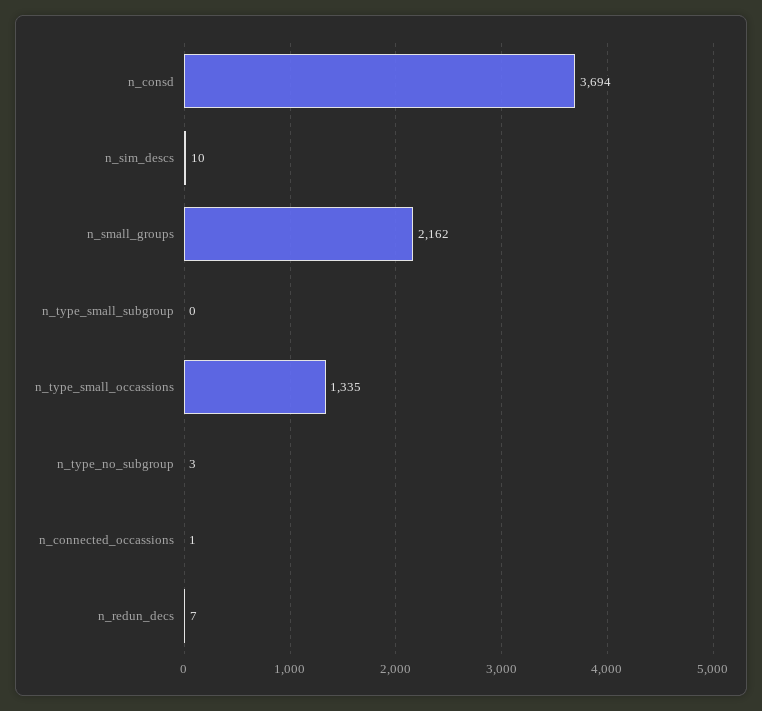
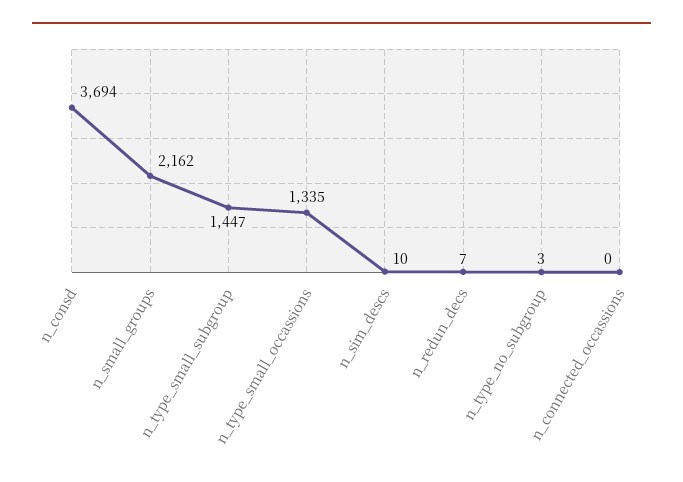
  {
    "n_consd": 3694,
    "n_sim_descs": 10,
    "n_small_groups": 2162,
-   "n_type_small_subgroup": 0,
+   "n_type_small_subgroup": 1447,
    "n_type_small_occassions": 1335,
    "n_type_no_subgroup": 3,
-   "n_connected_occassions": 1,
+   "n_connected_occassions": 0,
    "n_redun_decs": 7
  }

